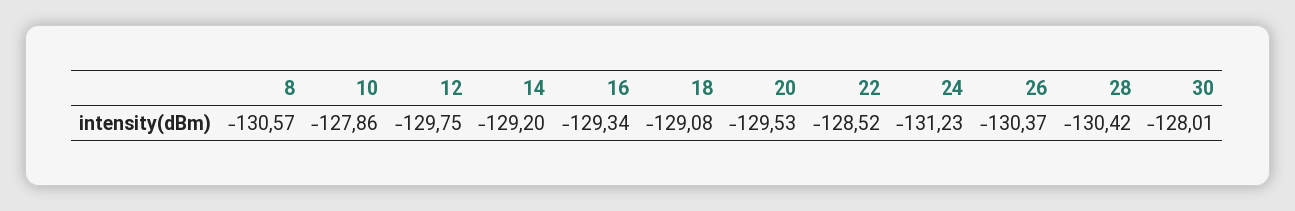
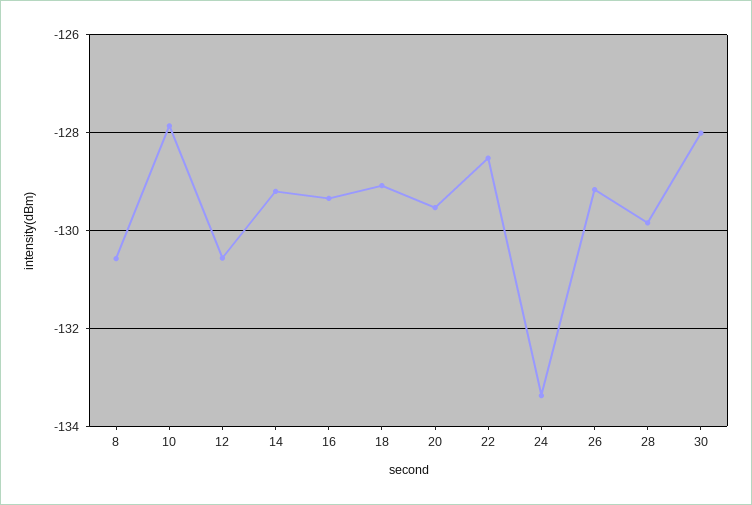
  {
    "8": -130.57,
    "10": -127.86,
-   "12": -129.75,
+   "12": -130.6,
    "14": -129.2,
    "16": -129.34,
    "18": -129.08,
    "20": -129.53,
    "22": -128.52,
-   "24": -131.23,
+   "24": -133.4,
-   "26": -130.37,
+   "26": -129.2,
-   "28": -130.42,
+   "28": -129.8,
    "30": -128.01
  }

